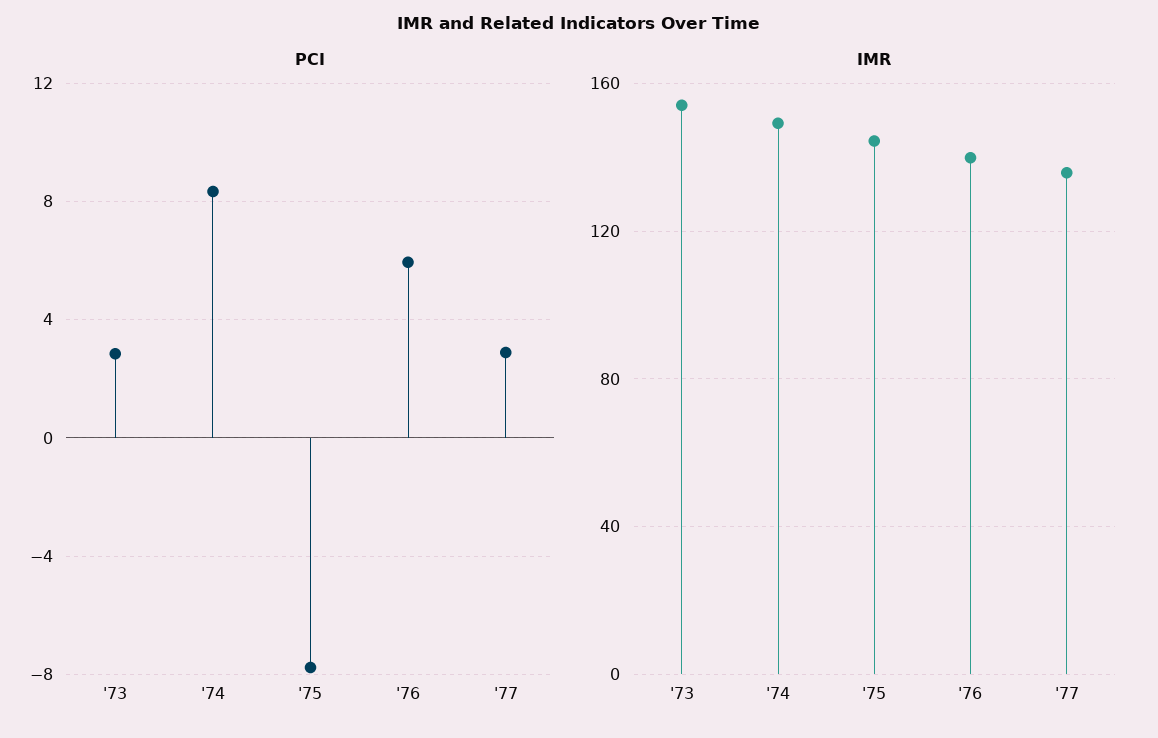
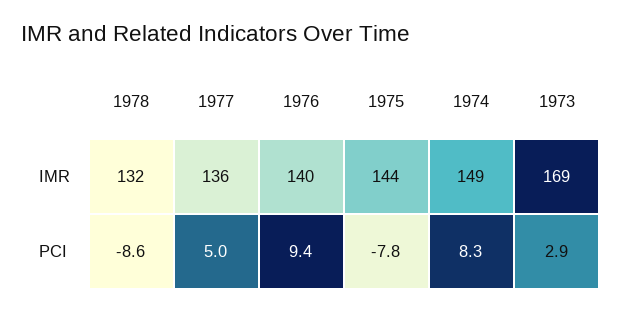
  {
    "PCI": {
      "'73": 2.9,
      "'74": 8.3,
      "'75": -7.8,
-     "'76": 6,
+     "'76": 9.4,
-     "'77": 3
+     "'77": 5,
+     "1978": -8.6
    },
    "IMR": {
-     "'73": 155,
+     "'73": 169,
      "'74": 149,
      "'75": 144,
      "'76": 140,
-     "'77": 136
+     "'77": 136,
+     "1978": 132
    }
  }

